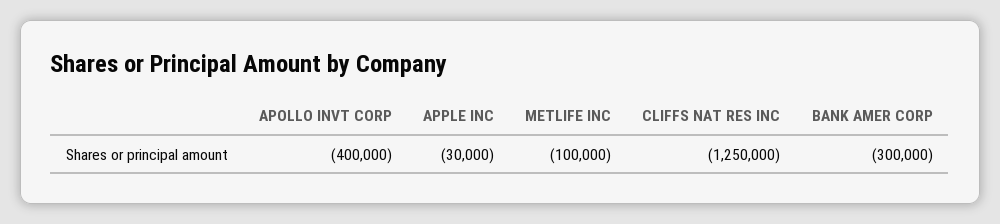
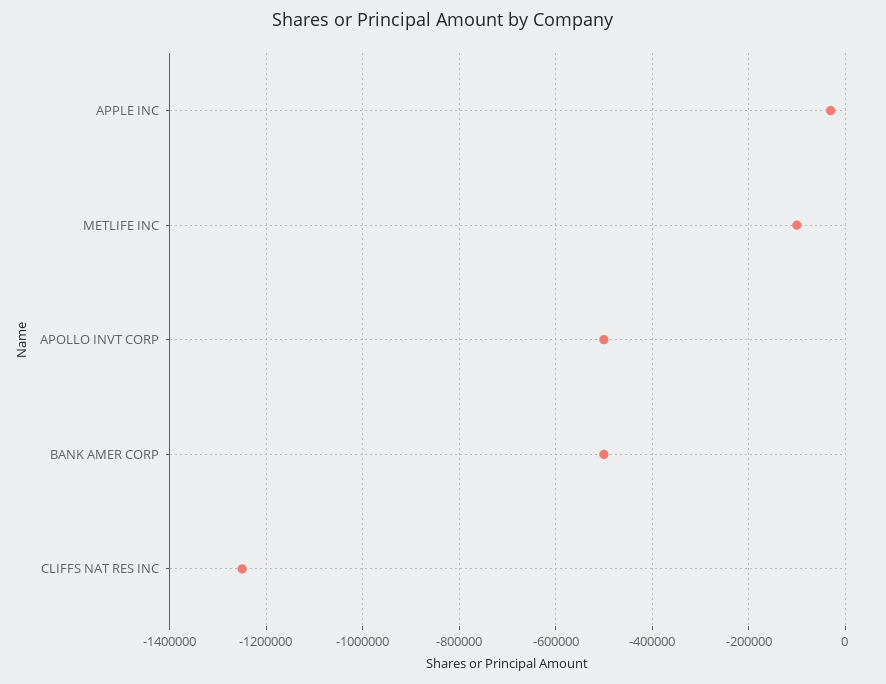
  {
-   "APOLLO INVT CORP": -400000,
+   "APOLLO INVT CORP": -500000,
    "APPLE INC": -30000,
    "METLIFE INC": -100000,
    "CLIFFS NAT RES INC": -1250000,
-   "BANK AMER CORP": -300000
+   "BANK AMER CORP": -500000
  }

